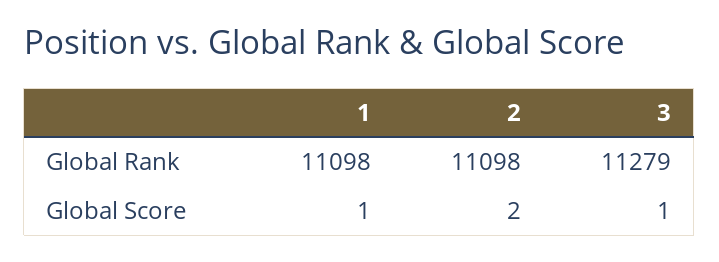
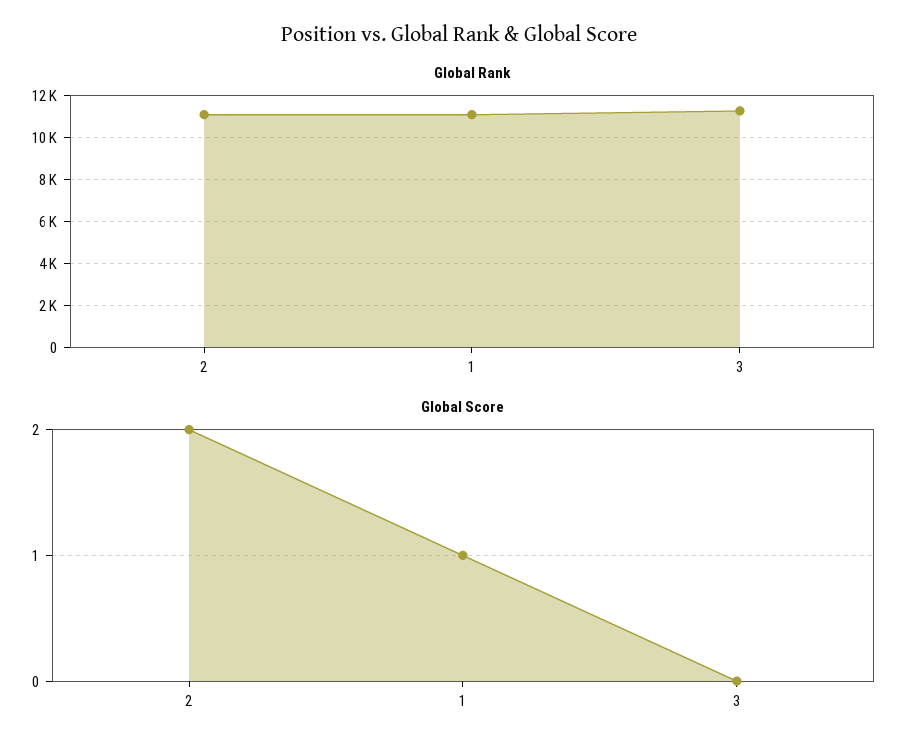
  {
    "Global Rank": {
      "1": 11098,
      "2": 11098,
      "3": 11279
    },
    "Global Score": {
      "1": 1,
      "2": 2,
-     "3": 1
+     "3": 0
    }
  }

